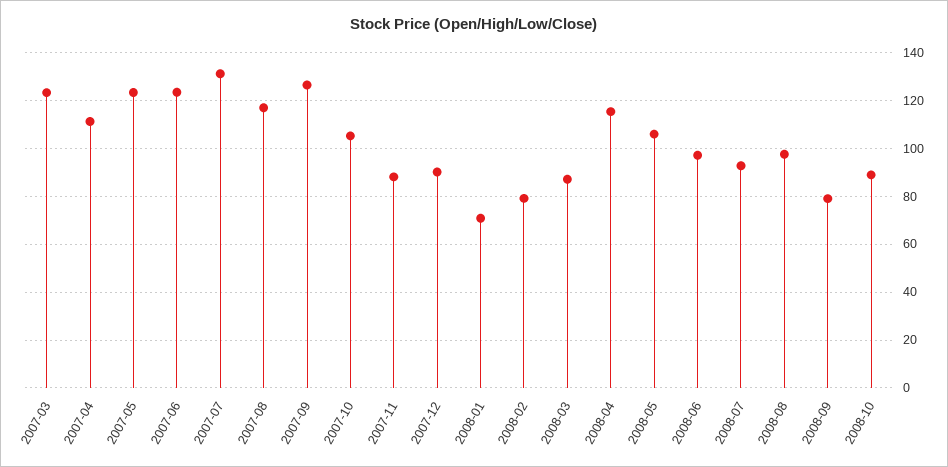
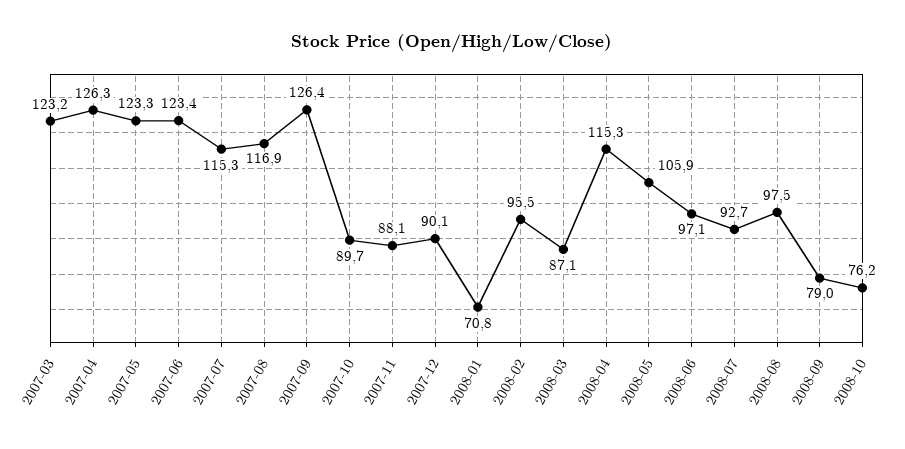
  {
    "2007-03": 123.2,
-   "2007-04": 110,
+   "2007-04": 126.3,
    "2007-05": 123.3,
    "2007-06": 123.4,
-   "2007-07": 130,
+   "2007-07": 115.3,
    "2007-08": 116.9,
    "2007-09": 126.4,
-   "2007-10": 105,
+   "2007-10": 89.7,
    "2007-11": 88.1,
    "2007-12": 90.1,
    "2008-01": 70.8,
-   "2008-02": 80,
+   "2008-02": 95.5,
    "2008-03": 87.1,
    "2008-04": 115.3,
    "2008-05": 105.9,
    "2008-06": 97.1,
    "2008-07": 92.7,
    "2008-08": 97.5,
    "2008-09": 79,
-   "2008-10": 90
+   "2008-10": 76.2
  }

